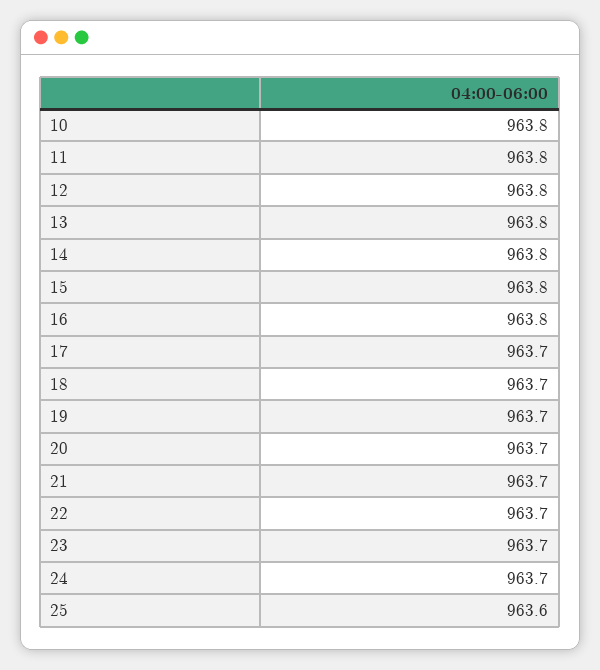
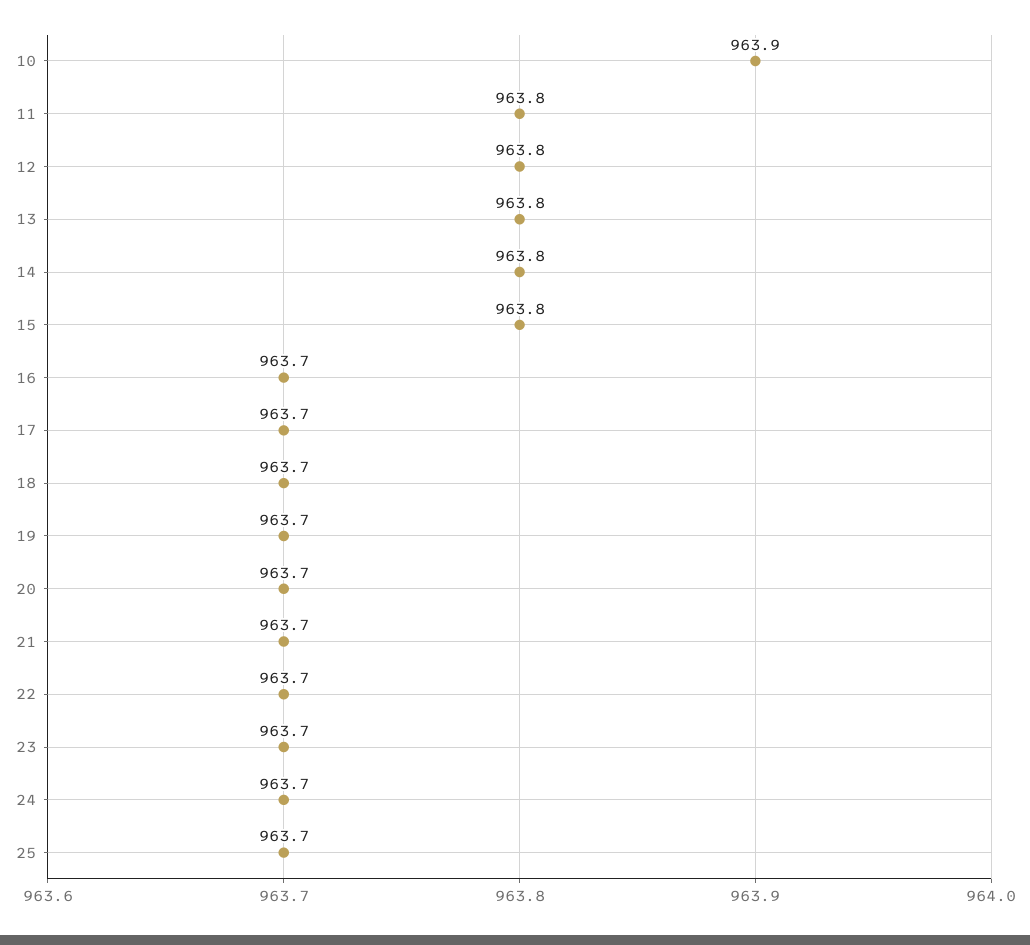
  {
-   "10": 963.8,
+   "10": 963.9,
    "11": 963.8,
    "12": 963.8,
    "13": 963.8,
    "14": 963.8,
    "15": 963.8,
-   "16": 963.8,
+   "16": 963.7,
    "17": 963.7,
    "18": 963.7,
    "19": 963.7,
    "20": 963.7,
    "21": 963.7,
    "22": 963.7,
    "23": 963.7,
    "24": 963.7,
-   "25": 963.6
+   "25": 963.7
  }

